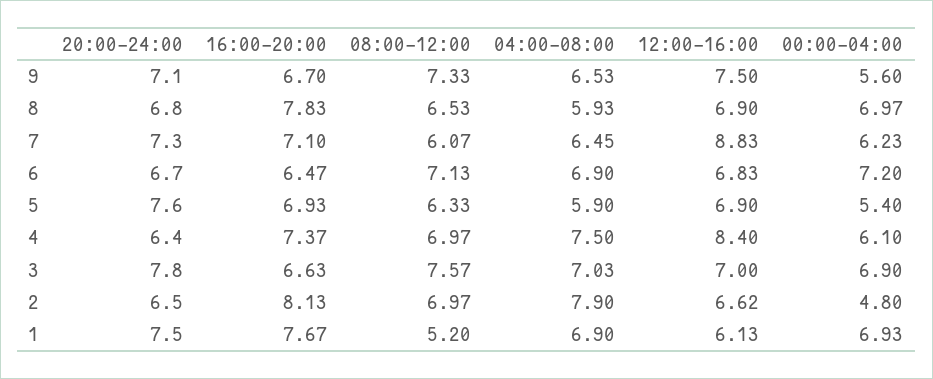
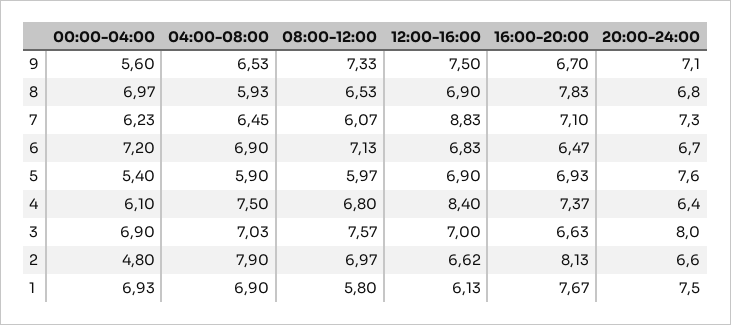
  {
    "20:00-24:00": {
      "9": 7.1,
      "8": 6.8,
      "7": 7.3,
      "6": 6.7,
      "5": 7.6,
      "4": 6.4,
-     "3": 7.8,
+     "3": 8,
-     "2": 6.5,
+     "2": 6.6,
      "1": 7.5
    },
    "16:00-20:00": {
      "9": 6.7,
      "8": 7.83,
      "7": 7.1,
      "6": 6.47,
      "5": 6.93,
      "4": 7.37,
      "3": 6.63,
      "2": 8.13,
      "1": 7.67
    },
    "08:00-12:00": {
      "9": 7.33,
      "8": 6.53,
      "7": 6.07,
      "6": 7.13,
-     "5": 6.33,
+     "5": 5.97,
-     "4": 6.97,
+     "4": 6.8,
      "3": 7.57,
      "2": 6.97,
-     "1": 5.2
+     "1": 5.8
    },
    "04:00-08:00": {
      "9": 6.53,
      "8": 5.93,
      "7": 6.45,
      "6": 6.9,
      "5": 5.9,
      "4": 7.5,
      "3": 7.03,
      "2": 7.9,
      "1": 6.9
    },
    "12:00-16:00": {
      "9": 7.5,
      "8": 6.9,
      "7": 8.83,
      "6": 6.83,
      "5": 6.9,
      "4": 8.4,
      "3": 7,
      "2": 6.62,
      "1": 6.13
    },
    "00:00-04:00": {
      "9": 5.6,
      "8": 6.97,
      "7": 6.23,
      "6": 7.2,
      "5": 5.4,
      "4": 6.1,
      "3": 6.9,
      "2": 4.8,
      "1": 6.93
    }
  }

